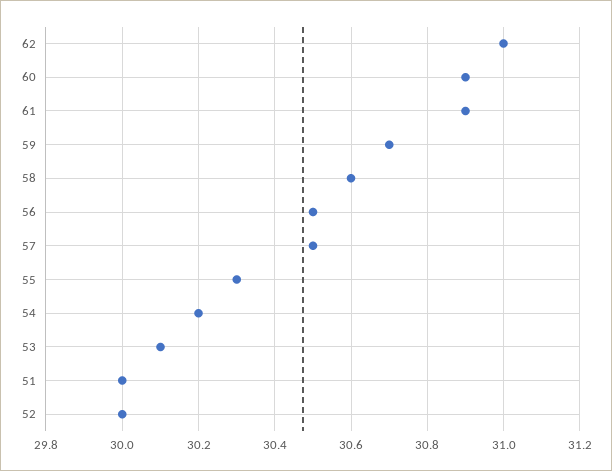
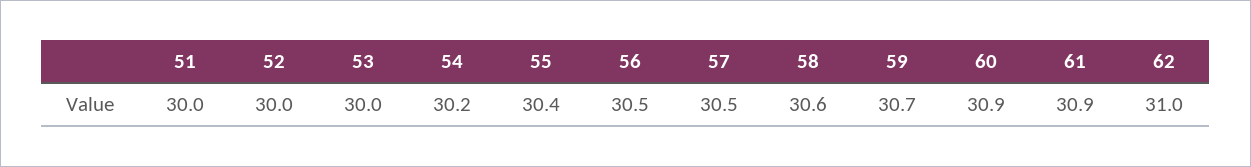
  {
    "62": 31,
    "60": 30.9,
    "61": 30.9,
    "59": 30.7,
    "58": 30.6,
    "56": 30.5,
    "57": 30.5,
-   "55": 30.3,
+   "55": 30.4,
    "54": 30.2,
-   "53": 30.1,
+   "53": 30,
    "51": 30,
    "52": 30
  }

